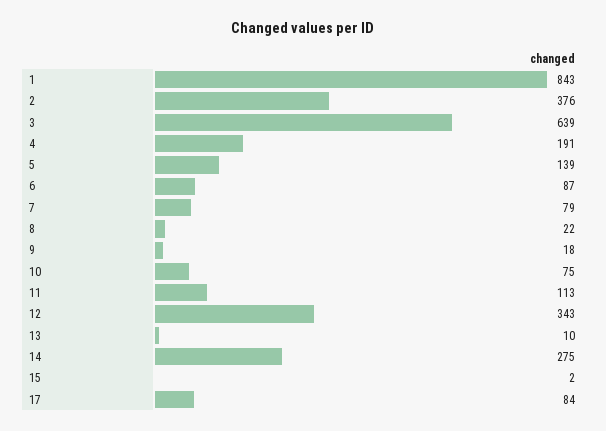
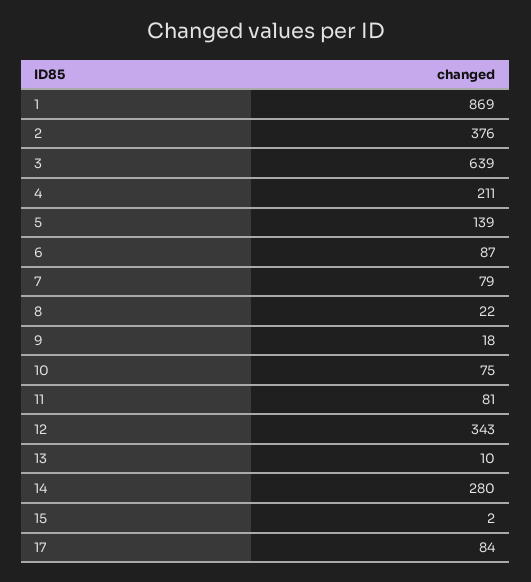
  {
-   "1": 843,
+   "1": 869,
    "2": 376,
    "3": 639,
-   "4": 191,
+   "4": 211,
    "5": 139,
    "6": 87,
    "7": 79,
    "8": 22,
    "9": 18,
    "10": 75,
-   "11": 113,
+   "11": 81,
    "12": 343,
    "13": 10,
-   "14": 275,
+   "14": 280,
    "15": 2,
    "17": 84
  }

